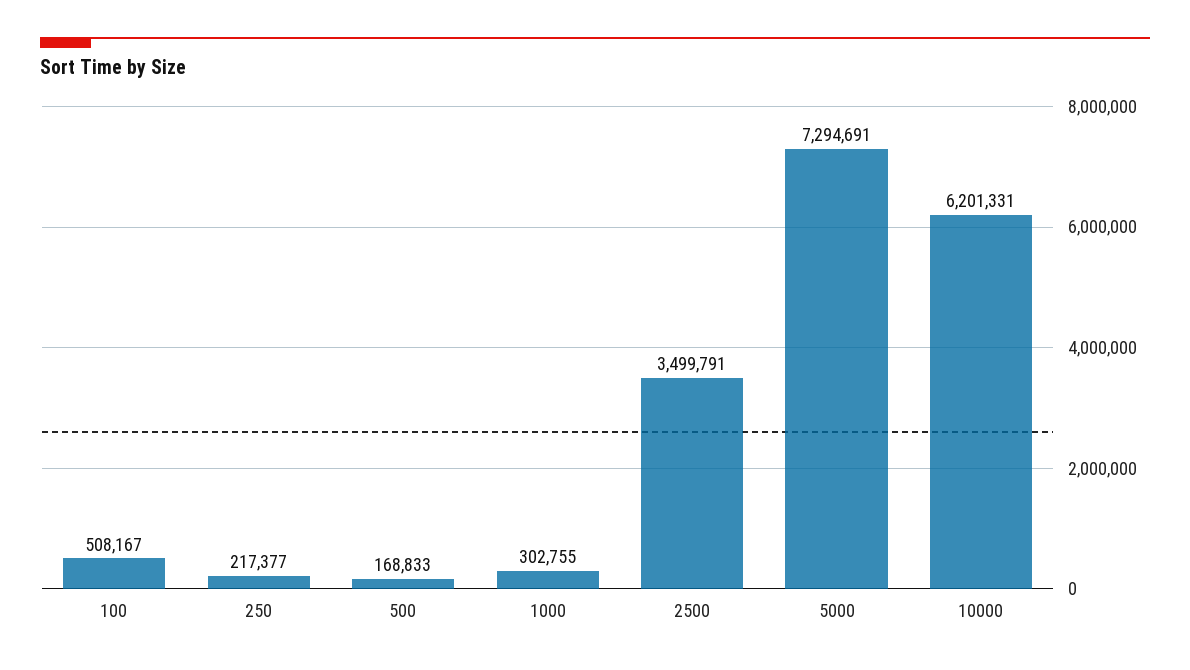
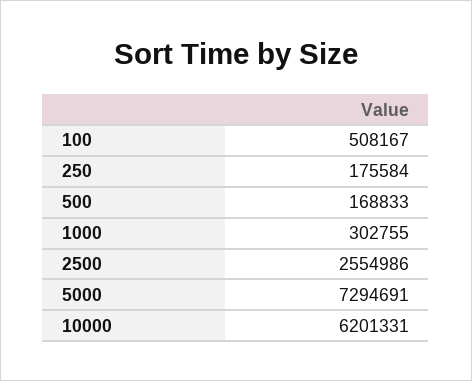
  {
    "100": 508167,
-   "250": 217377,
+   "250": 175584,
    "500": 168833,
    "1000": 302755,
-   "2500": 3499791,
+   "2500": 2554986,
    "5000": 7294691,
    "10000": 6201331
  }

